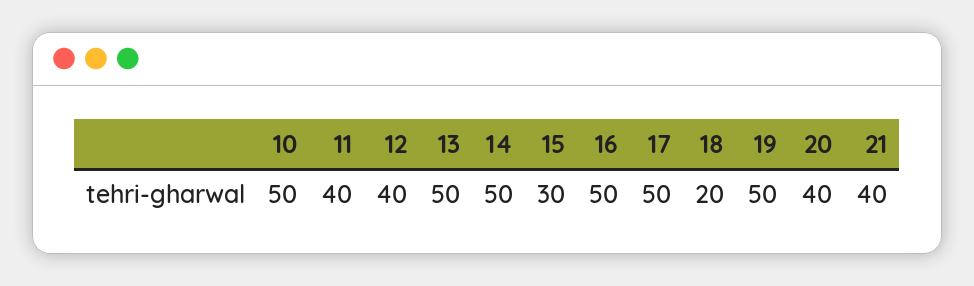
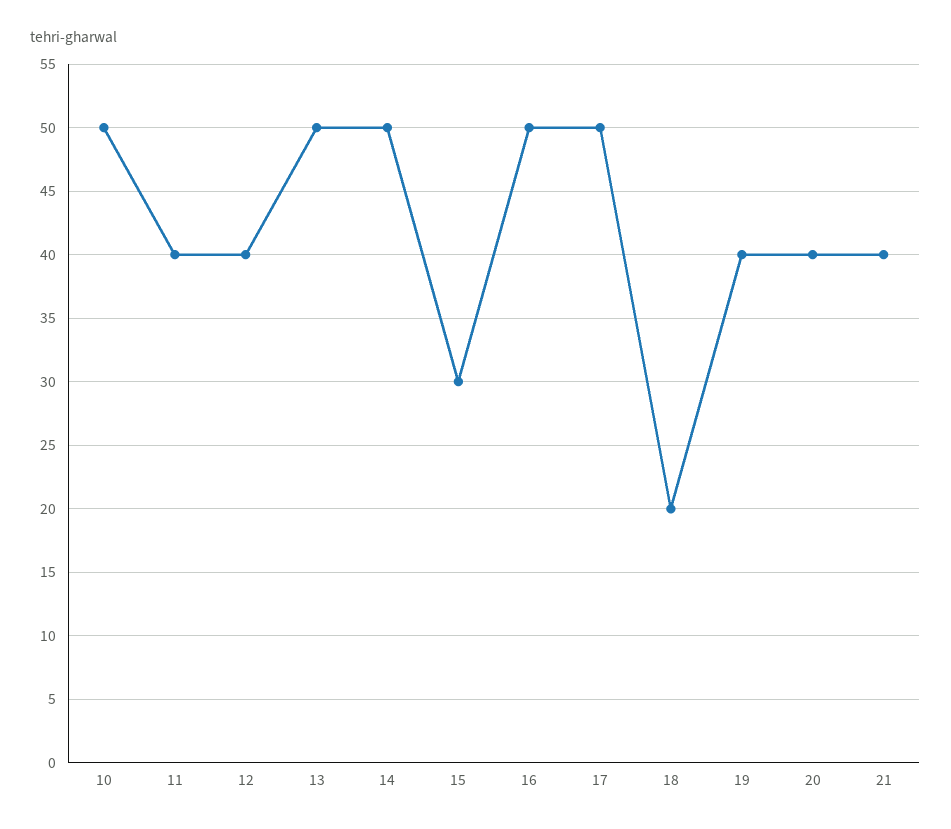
  {
    "10": 50,
    "11": 40,
    "12": 40,
    "13": 50,
    "14": 50,
    "15": 30,
    "16": 50,
    "17": 50,
    "18": 20,
-   "19": 50,
+   "19": 40,
    "20": 40,
    "21": 40
  }

